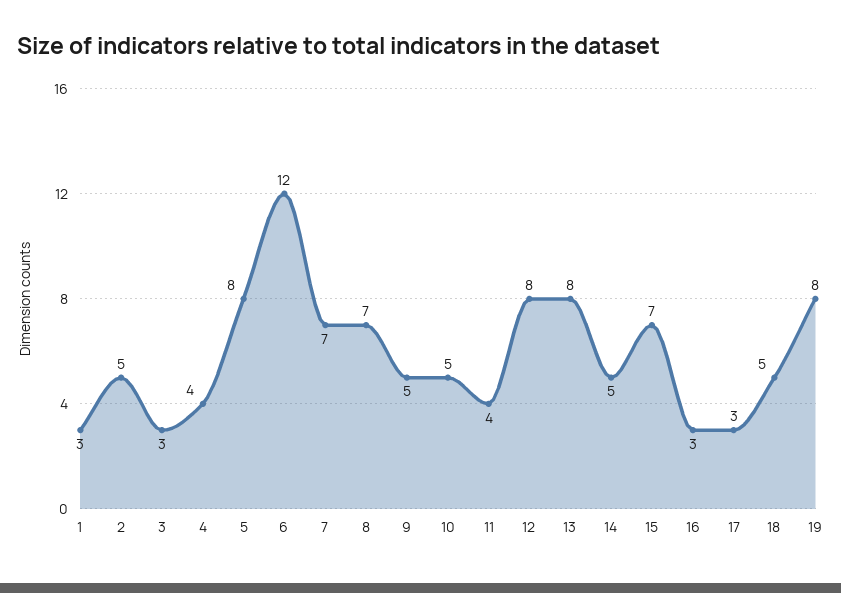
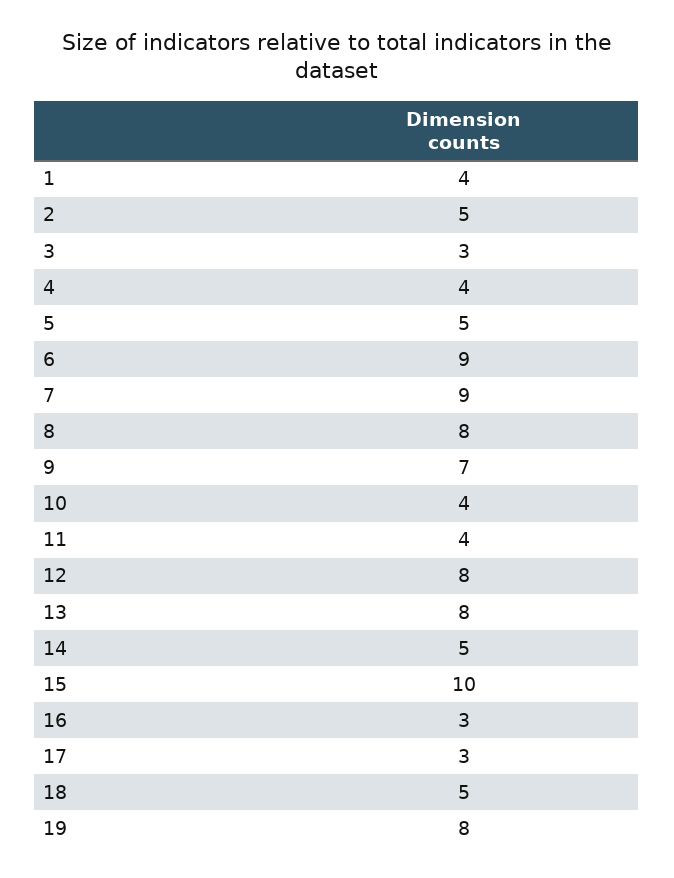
  {
-   "1": 3,
+   "1": 4,
    "2": 5,
    "3": 3,
    "4": 4,
-   "5": 8,
+   "5": 5,
-   "6": 12,
+   "6": 9,
-   "7": 7,
+   "7": 9,
-   "8": 7,
+   "8": 8,
-   "9": 5,
+   "9": 7,
-   "10": 5,
+   "10": 4,
    "11": 4,
    "12": 8,
    "13": 8,
    "14": 5,
-   "15": 7,
+   "15": 10,
    "16": 3,
    "17": 3,
    "18": 5,
    "19": 8
  }

